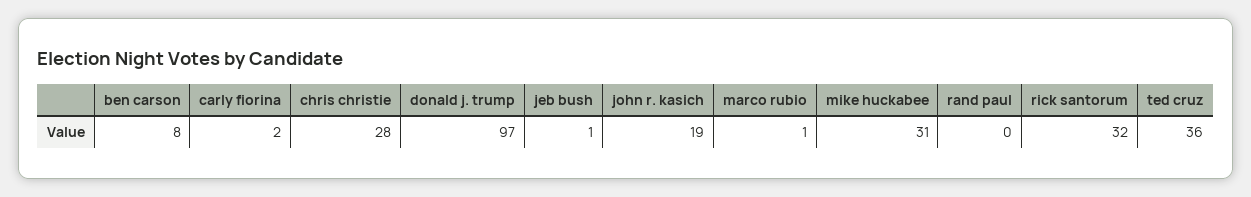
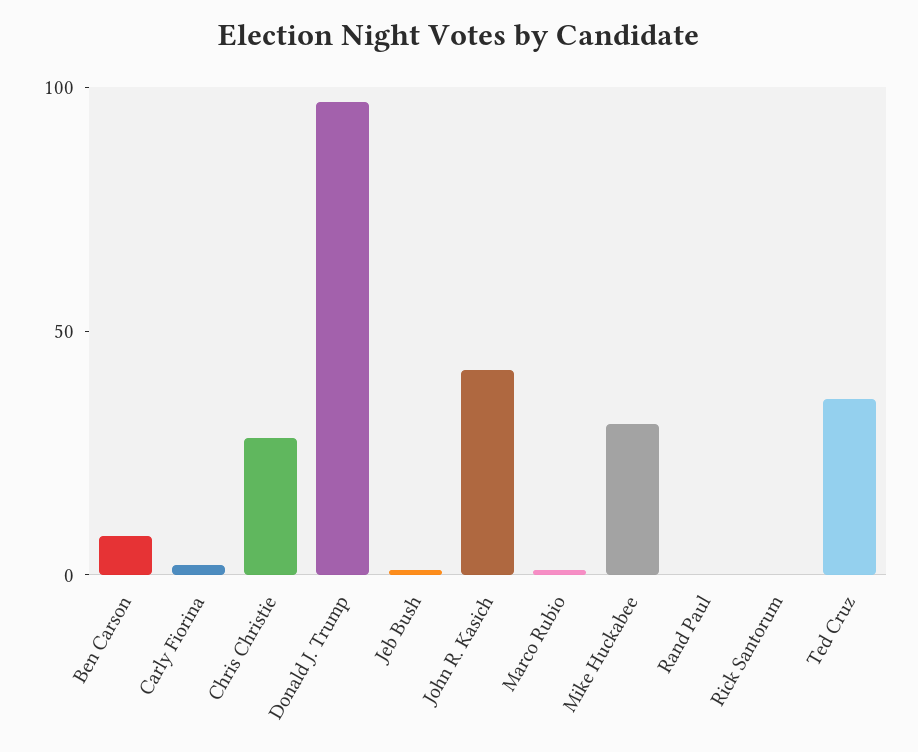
  {
    "ben carson": 8,
    "carly fiorina": 2,
    "chris christie": 28,
    "donald j. trump": 97,
    "jeb bush": 1,
-   "john r. kasich": 19,
+   "john r. kasich": 40,
    "marco rubio": 1,
    "mike huckabee": 31,
    "rand paul": 0,
-   "rick santorum": 32,
+   "rick santorum": 0,
    "ted cruz": 36
  }

